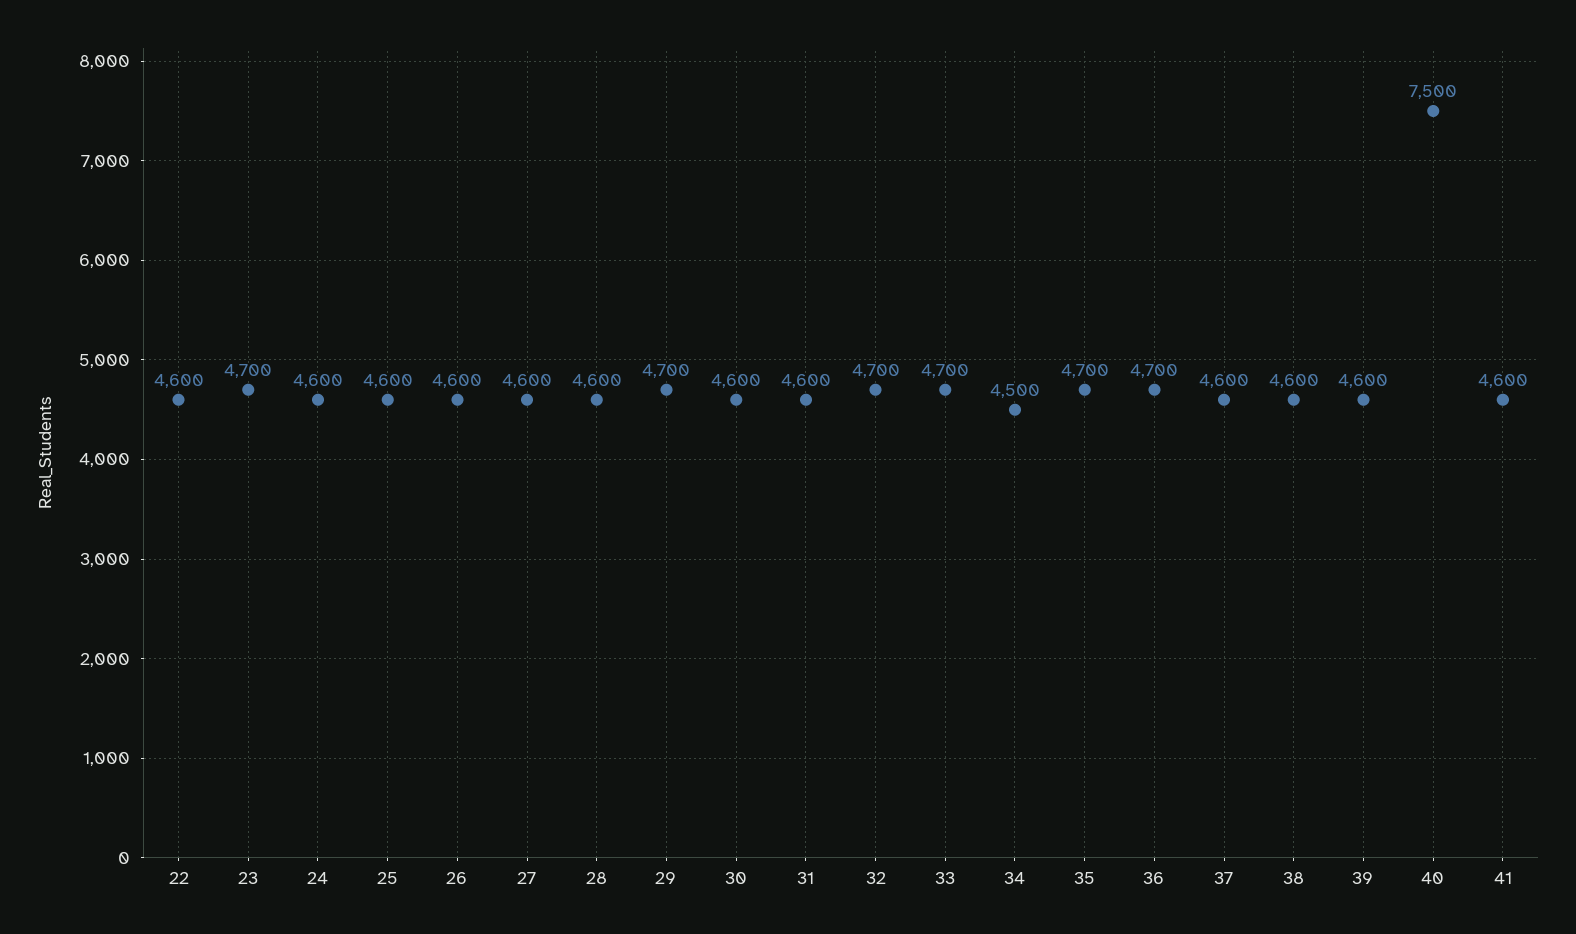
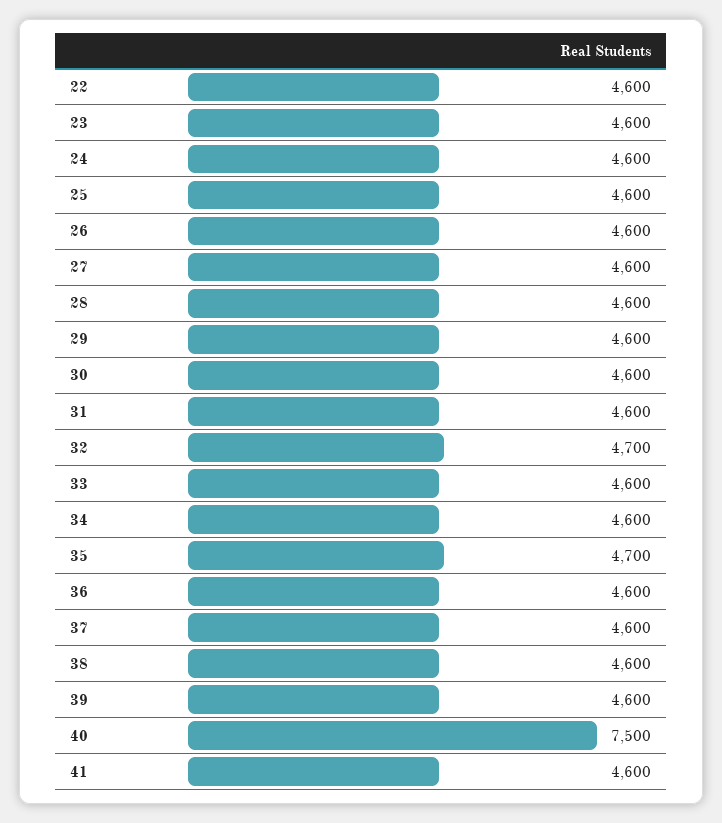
  {
    "22": 4600,
-   "23": 4700,
+   "23": 4600,
    "24": 4600,
    "25": 4600,
    "26": 4600,
    "27": 4600,
    "28": 4600,
-   "29": 4700,
+   "29": 4600,
    "30": 4600,
    "31": 4600,
    "32": 4700,
-   "33": 4700,
+   "33": 4600,
-   "34": 4500,
+   "34": 4600,
    "35": 4700,
-   "36": 4700,
+   "36": 4600,
    "37": 4600,
    "38": 4600,
    "39": 4600,
    "40": 7500,
    "41": 4600
  }

